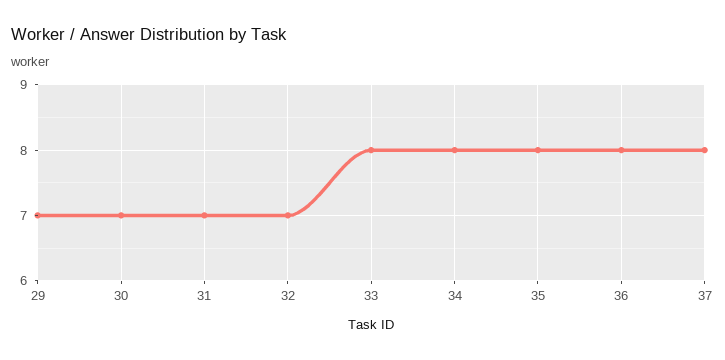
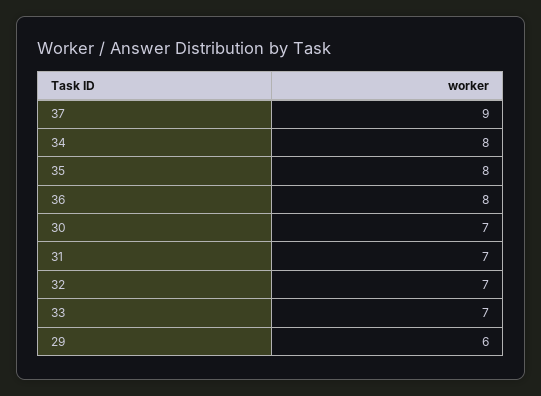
  {
-   "29": 7,
+   "29": 6,
    "30": 7,
    "31": 7,
    "32": 7,
-   "33": 8,
+   "33": 7,
    "34": 8,
    "35": 8,
    "36": 8,
-   "37": 8
+   "37": 9
  }

